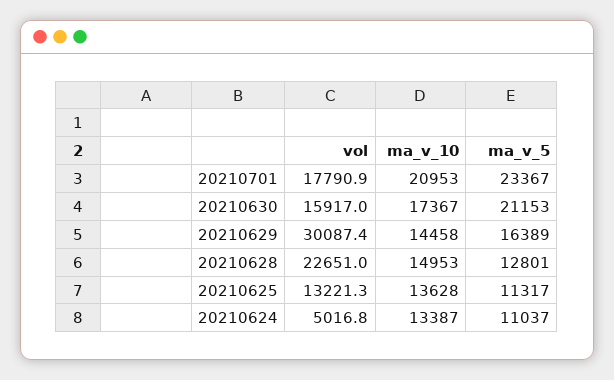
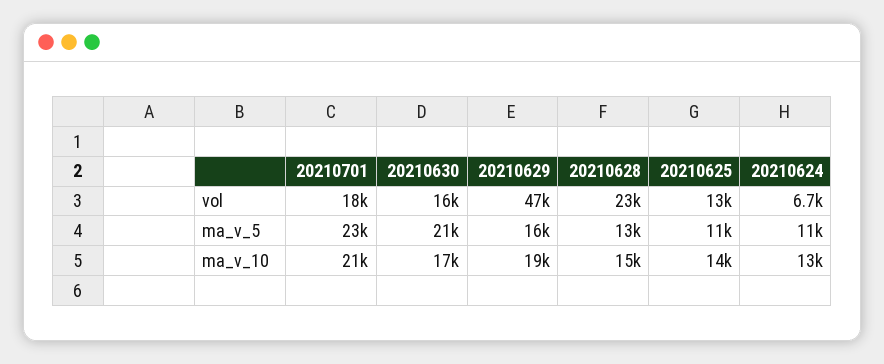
  {
    "vol": {
      "20210701": 17790.9,
      "20210630": 15917,
-     "20210629": 30087.4,
+     "20210629": 47000,
      "20210628": 22651,
      "20210625": 13221.3,
-     "20210624": 5016.8
+     "20210624": 6700
    },
    "ma_v_10": {
      "20210701": 20953,
      "20210630": 17367,
-     "20210629": 14458,
+     "20210629": 19000,
      "20210628": 14953,
      "20210625": 13628,
      "20210624": 13387
    },
    "ma_v_5": {
      "20210701": 23367,
      "20210630": 21153,
      "20210629": 16389,
      "20210628": 12801,
      "20210625": 11317,
      "20210624": 11037
    }
  }

